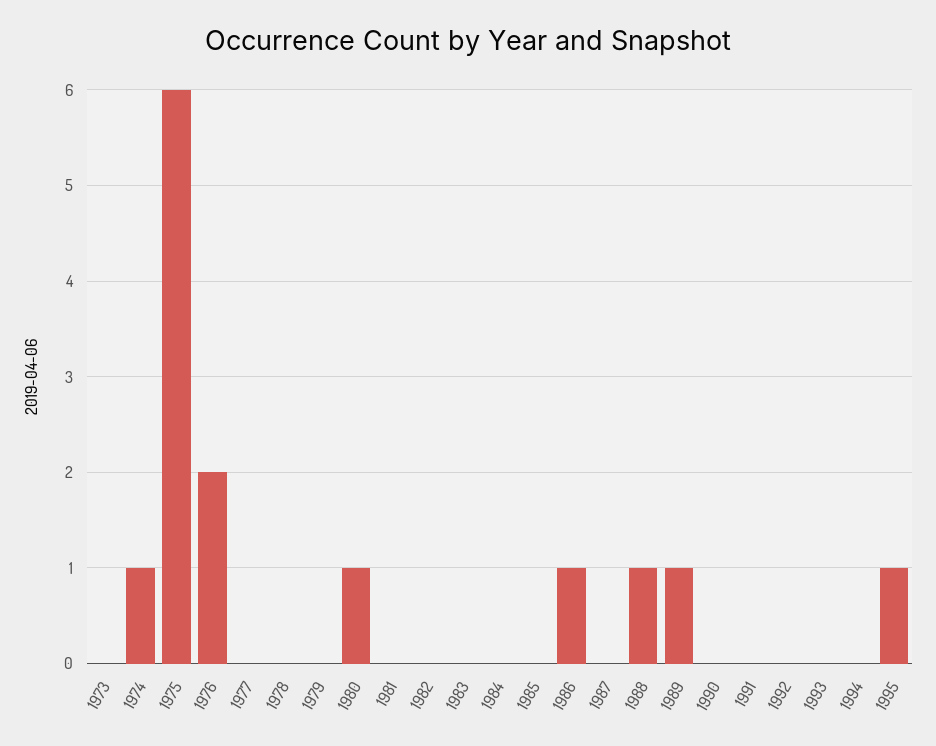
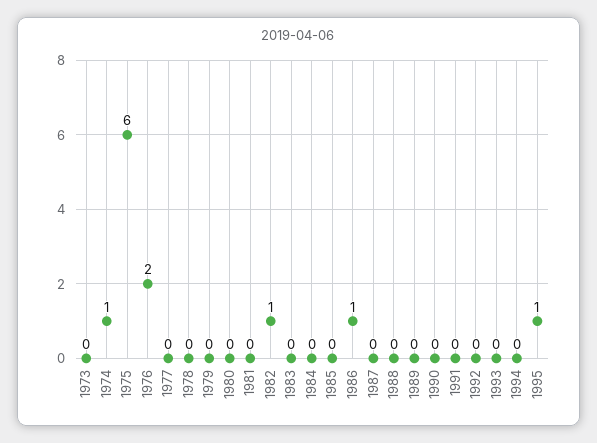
  {
    "1973": 0,
    "1974": 1,
    "1975": 6,
    "1976": 2,
    "1977": 0,
    "1978": 0,
    "1979": 0,
-   "1980": 1,
+   "1980": 0,
    "1981": 0,
-   "1982": 0,
+   "1982": 1,
    "1983": 0,
    "1984": 0,
    "1985": 0,
    "1986": 1,
    "1987": 0,
-   "1988": 1,
+   "1988": 0,
-   "1989": 1,
+   "1989": 0,
    "1990": 0,
    "1991": 0,
    "1992": 0,
    "1993": 0,
    "1994": 0,
    "1995": 1
  }

